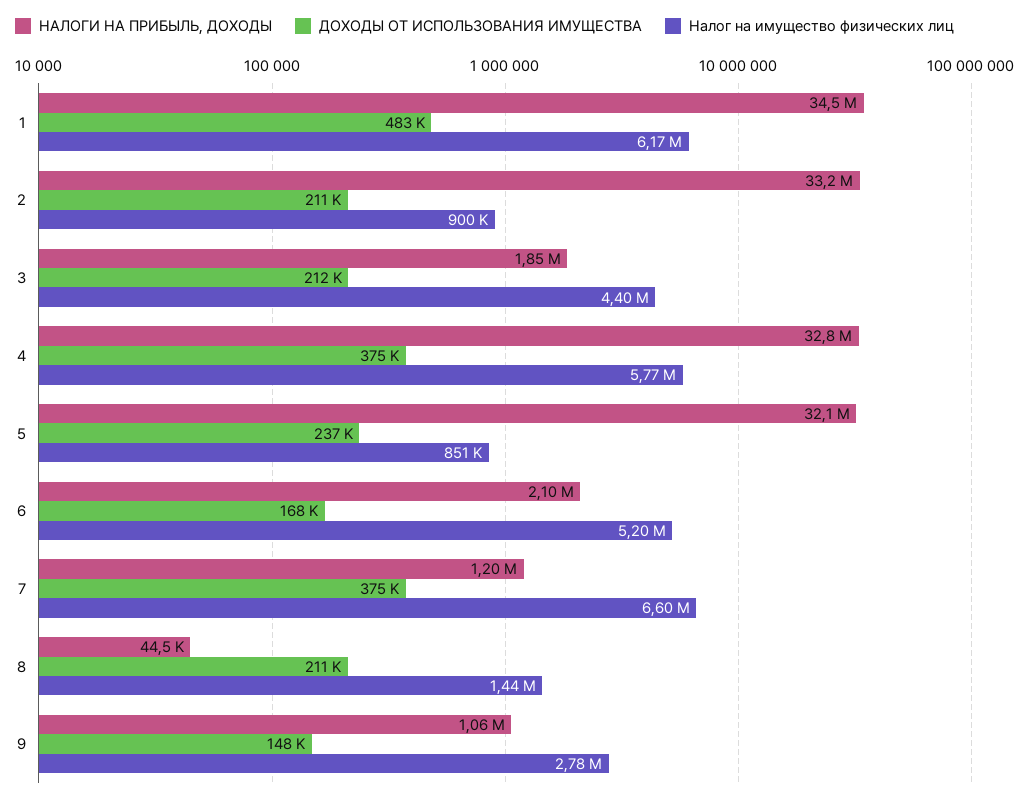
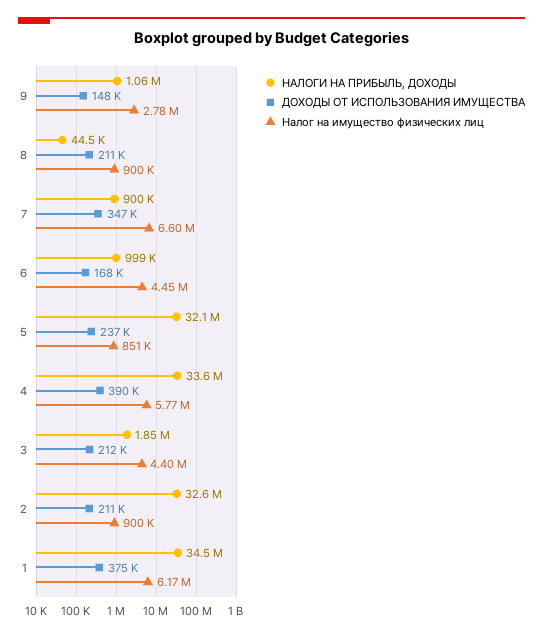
  {
    "НАЛОГИ НА ПРИБЫЛЬ, ДОХОДЫ": {
      "1": 34500000,
-     "2": 33200000,
+     "2": 32600000,
      "3": 1850000,
-     "4": 32800000,
+     "4": 33600000,
      "5": 32100000,
-     "6": 2100000,
+     "6": 999000,
-     "7": 1200000,
+     "7": 900000,
      "8": 44500,
      "9": 1060000
    },
    "ДОХОДЫ ОТ ИСПОЛЬЗОВАНИЯ ИМУЩЕСТВА": {
-     "1": 483000,
+     "1": 375000,
      "2": 211000,
      "3": 212000,
-     "4": 375000,
+     "4": 390000,
      "5": 237000,
      "6": 168000,
-     "7": 375000,
+     "7": 347000,
      "8": 211000,
      "9": 148000
    },
    "Налог на имущество физических лиц": {
      "1": 6170000,
      "2": 900000,
      "3": 4400000,
      "4": 5770000,
      "5": 851000,
-     "6": 5200000,
+     "6": 4450000,
      "7": 6600000,
-     "8": 1440000,
+     "8": 900000,
      "9": 2780000
    }
  }

